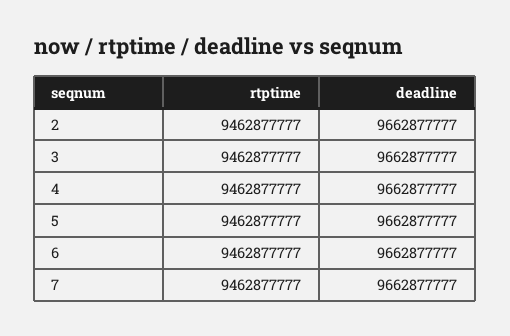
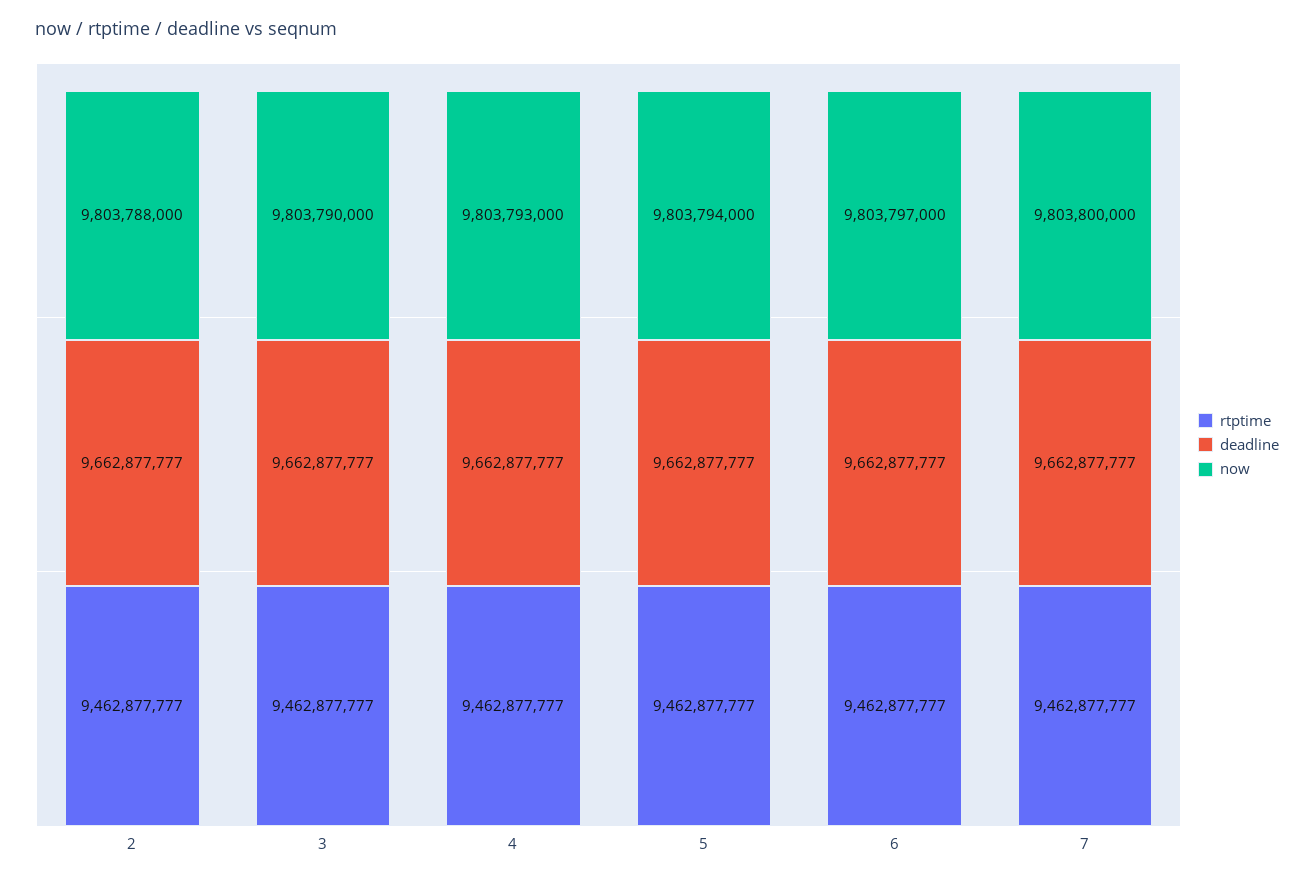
  {
    "rtptime": {
      "2": 9462877777,
      "3": 9462877777,
      "4": 9462877777,
      "5": 9462877777,
      "6": 9462877777,
      "7": 9462877777
    },
    "deadline": {
      "2": 9662877777,
      "3": 9662877777,
      "4": 9662877777,
      "5": 9662877777,
      "6": 9662877777,
      "7": 9662877777
-   }
+   },
+   "now": {
+     "2": 9803788000,
+     "3": 9803790000,
+     "4": 9803793000,
+     "5": 9803794000,
+     "6": 9803797000,
+     "7": 9803800000
+   }
  }

